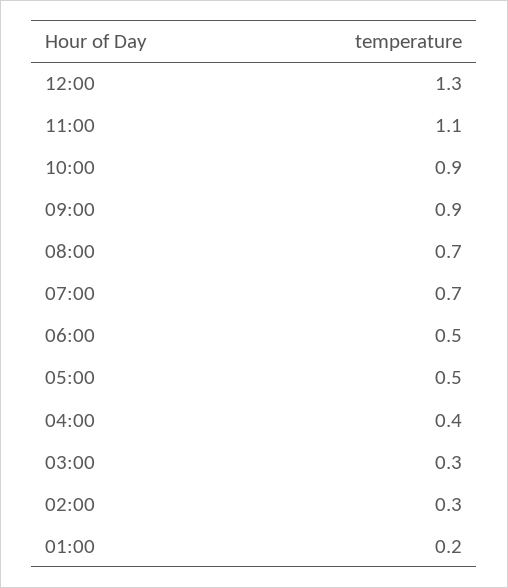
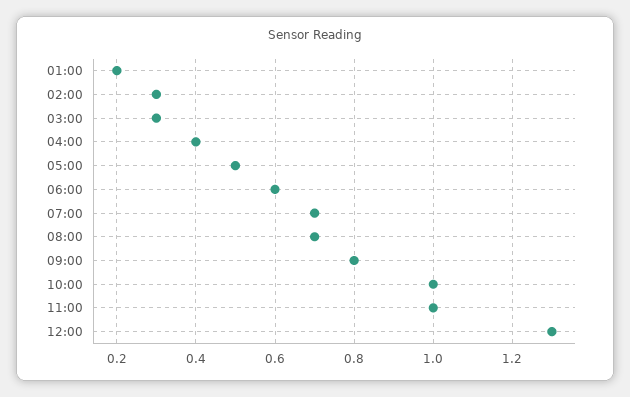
  {
    "12:00": 1.3,
-   "11:00": 1.1,
+   "11:00": 1,
-   "10:00": 0.9,
+   "10:00": 1,
-   "09:00": 0.9,
+   "09:00": 0.8,
    "08:00": 0.7,
    "07:00": 0.7,
-   "06:00": 0.5,
+   "06:00": 0.6,
    "05:00": 0.5,
    "04:00": 0.4,
    "03:00": 0.3,
    "02:00": 0.3,
    "01:00": 0.2
  }

